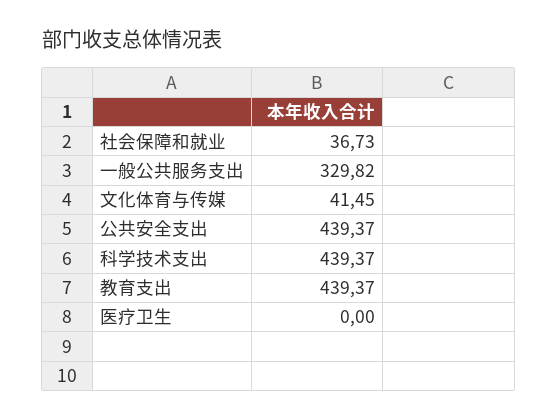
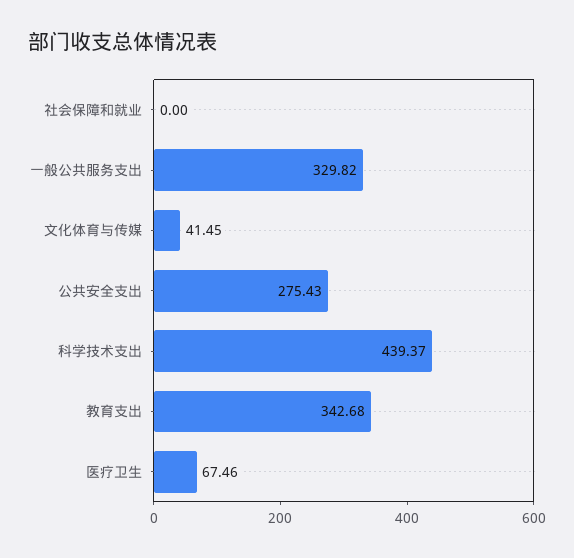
  {
-   "社会保障和就业": 36.73,
+   "社会保障和就业": 0,
    "一般公共服务支出": 329.82,
    "文化体育与传媒": 41.45,
-   "公共安全支出": 439.37,
+   "公共安全支出": 275.43,
    "科学技术支出": 439.37,
-   "教育支出": 439.37,
+   "教育支出": 342.68,
-   "医疗卫生": 0
+   "医疗卫生": 67.46
  }

